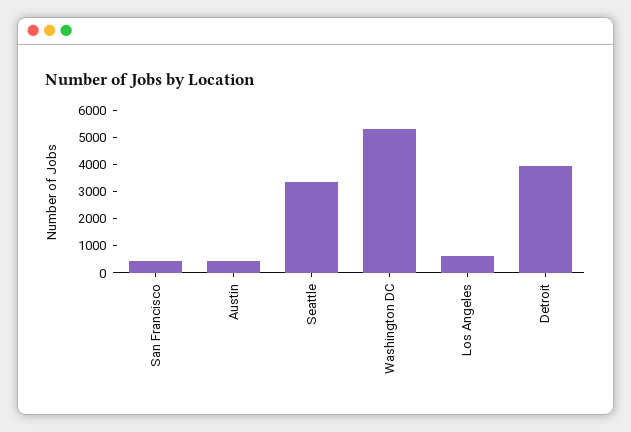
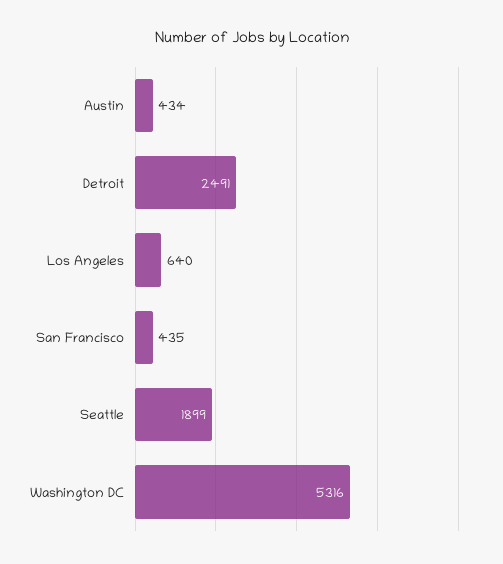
  {
    "San Francisco": 435,
    "Austin": 434,
-   "Seattle": 3500,
+   "Seattle": 1899,
    "Washington DC": 5316,
    "Los Angeles": 640,
-   "Detroit": 4000
+   "Detroit": 2491
  }

